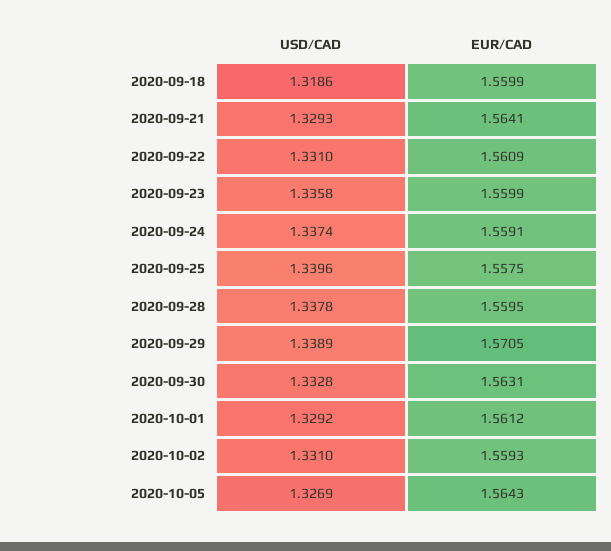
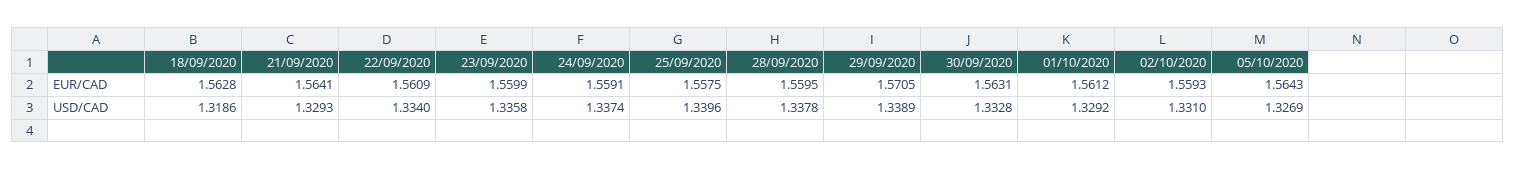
  {
    "USD/CAD": {
      "2020-09-18": 1.3186,
      "2020-09-21": 1.3293,
-     "2020-09-22": 1.331,
+     "2020-09-22": 1.334,
      "2020-09-23": 1.3358,
      "2020-09-24": 1.3374,
      "2020-09-25": 1.3396,
      "2020-09-28": 1.3378,
      "2020-09-29": 1.3389,
      "2020-09-30": 1.3328,
      "2020-10-01": 1.3292,
      "2020-10-02": 1.331,
      "2020-10-05": 1.3269
    },
    "EUR/CAD": {
-     "2020-09-18": 1.5599,
+     "2020-09-18": 1.5628,
      "2020-09-21": 1.5641,
      "2020-09-22": 1.5609,
      "2020-09-23": 1.5599,
      "2020-09-24": 1.5591,
      "2020-09-25": 1.5575,
      "2020-09-28": 1.5595,
      "2020-09-29": 1.5705,
      "2020-09-30": 1.5631,
      "2020-10-01": 1.5612,
      "2020-10-02": 1.5593,
      "2020-10-05": 1.5643
    }
  }

